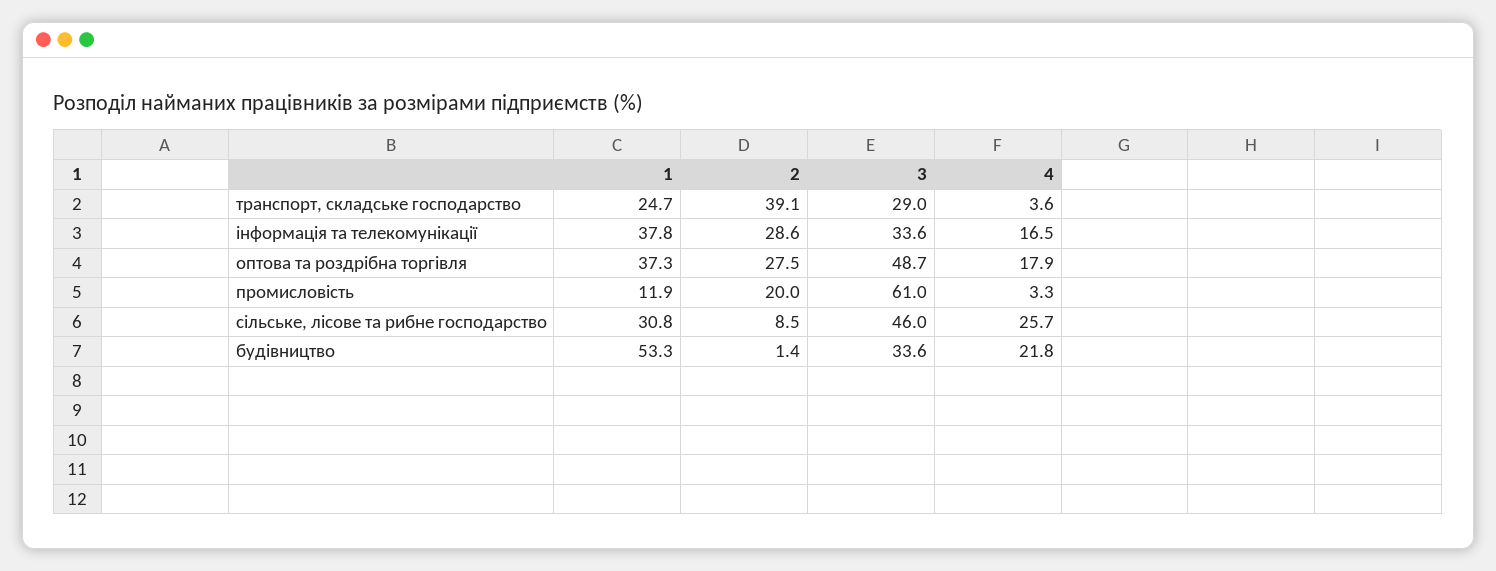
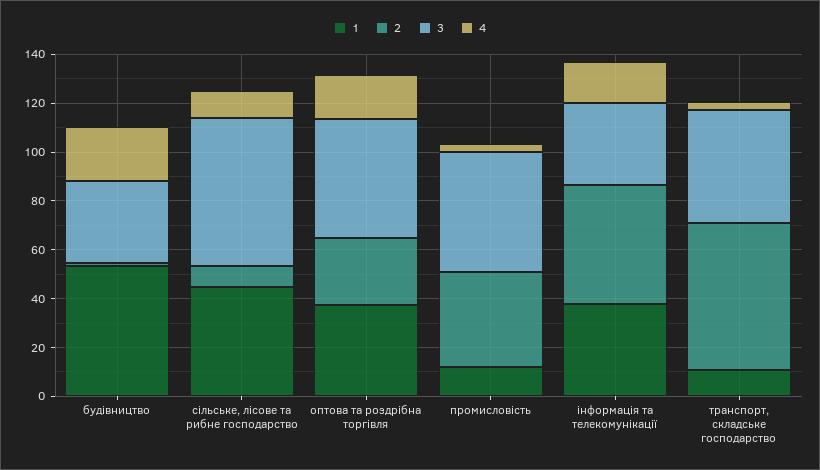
  {
    "1": {
-     "транспорт, складське господарство": 24.7,
+     "транспорт, складське господарство": 10,
      "інформація та телекомунікації": 37.8,
      "оптова та роздрібна торгівля": 37.3,
      "промисловість": 11.9,
-     "сільське, лісове та рибне господарство": 30.8,
+     "сільське, лісове та рибне господарство": 45,
      "будівництво": 53.3
    },
    "2": {
-     "транспорт, складське господарство": 39.1,
+     "транспорт, складське господарство": 60,
-     "інформація та телекомунікації": 28.6,
+     "інформація та телекомунікації": 50,
      "оптова та роздрібна торгівля": 27.5,
-     "промисловість": 20,
+     "промисловість": 40,
      "сільське, лісове та рибне господарство": 8.5,
      "будівництво": 1.4
    },
    "3": {
-     "транспорт, складське господарство": 29,
+     "транспорт, складське господарство": 45,
      "інформація та телекомунікації": 33.6,
      "оптова та роздрібна торгівля": 48.7,
-     "промисловість": 61,
+     "промисловість": 50,
-     "сільське, лісове та рибне господарство": 46,
+     "сільське, лісове та рибне господарство": 60,
      "будівництво": 33.6
    },
    "4": {
      "транспорт, складське господарство": 3.6,
      "інформація та телекомунікації": 16.5,
      "оптова та роздрібна торгівля": 17.9,
      "промисловість": 3.3,
-     "сільське, лісове та рибне господарство": 25.7,
+     "сільське, лісове та рибне господарство": 10,
      "будівництво": 21.8
    }
  }

